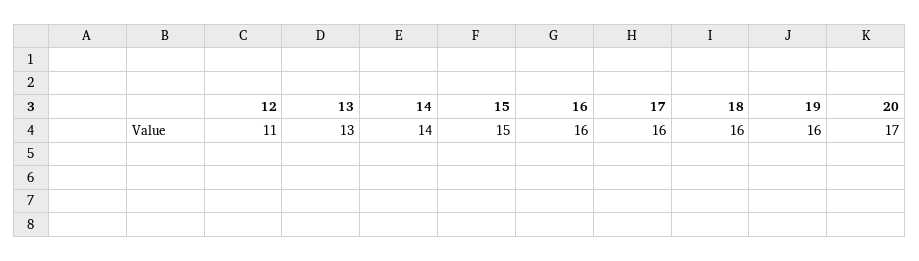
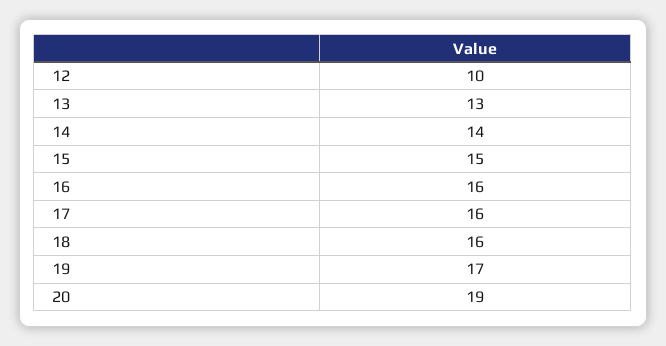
  {
-   "12": 11,
+   "12": 10,
    "13": 13,
    "14": 14,
    "15": 15,
    "16": 16,
    "17": 16,
    "18": 16,
-   "19": 16,
+   "19": 17,
-   "20": 17
+   "20": 19
  }

